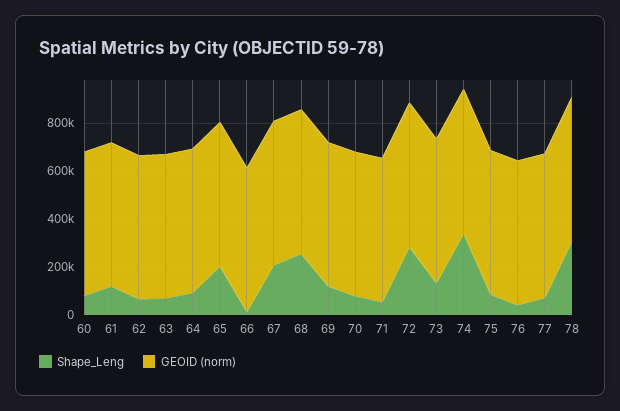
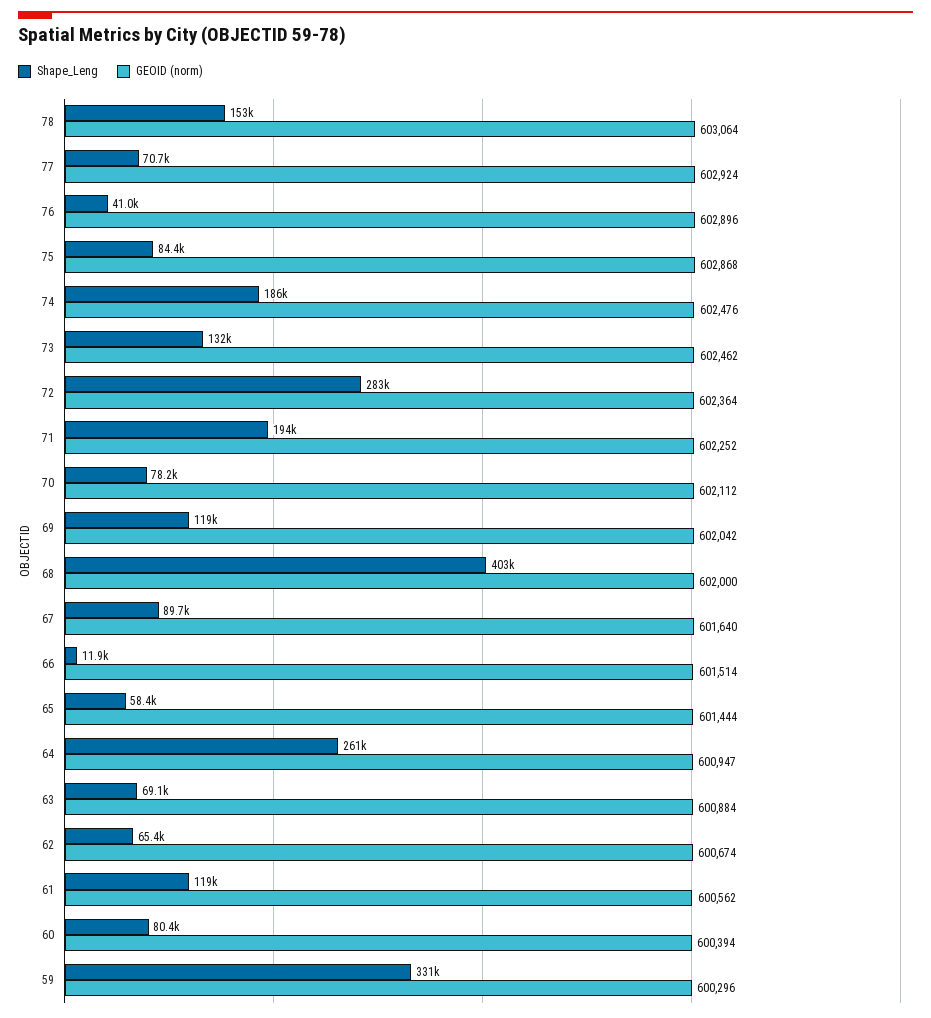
  {
    "Shape_Leng": {
      "60": 80400,
      "61": 119000,
      "62": 65400,
      "63": 69100,
-     "64": 100000,
+     "64": 261000,
-     "65": 200000,
+     "65": 58400,
      "66": 11900,
-     "67": 200000,
+     "67": 89700,
-     "68": 250000,
+     "68": 403000,
      "69": 119000,
      "70": 78200,
-     "71": 50000,
+     "71": 194000,
      "72": 283000,
      "73": 132000,
-     "74": 350000,
+     "74": 186000,
      "75": 84400,
      "76": 41000,
      "77": 70700,
-     "78": 300000
+     "78": 153000,
+     "59": 331000
    },
    "GEOID (norm)": {
      "60": 600394,
      "61": 600562,
      "62": 600674,
      "63": 600884,
      "64": 600947,
      "65": 601444,
      "66": 601514,
      "67": 601640,
      "68": 602000,
      "69": 602042,
      "70": 602112,
      "71": 602252,
      "72": 602364,
      "73": 602462,
      "74": 602476,
      "75": 602868,
      "76": 602896,
      "77": 602924,
-     "78": 603064
+     "78": 603064,
+     "59": 600296
    }
  }

